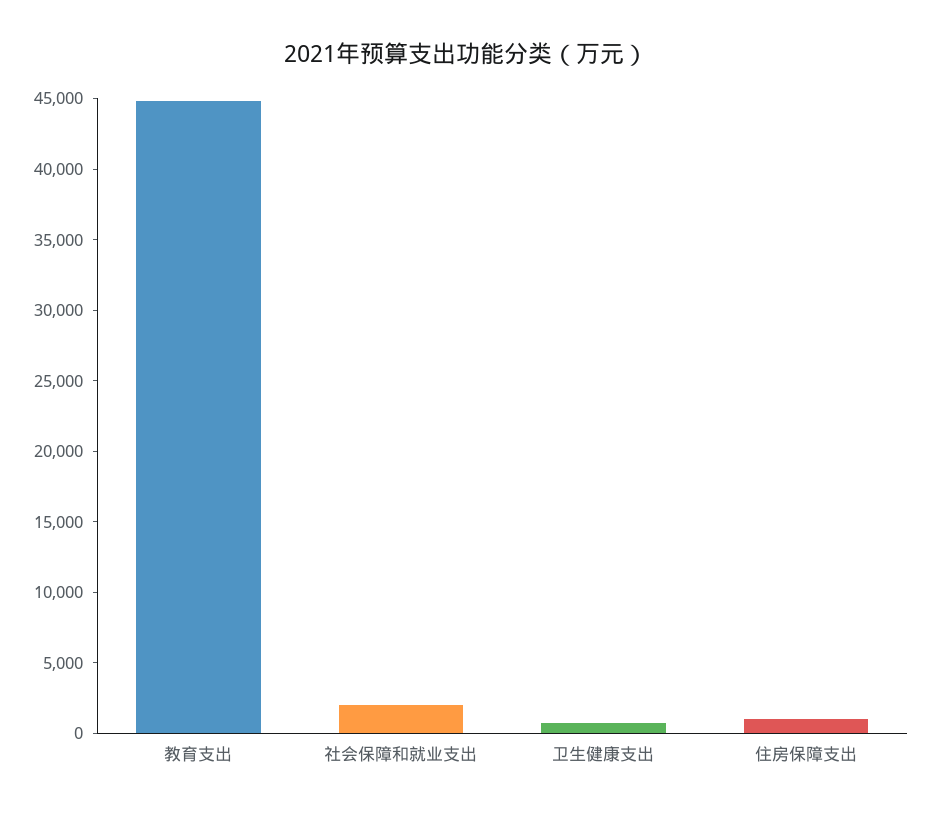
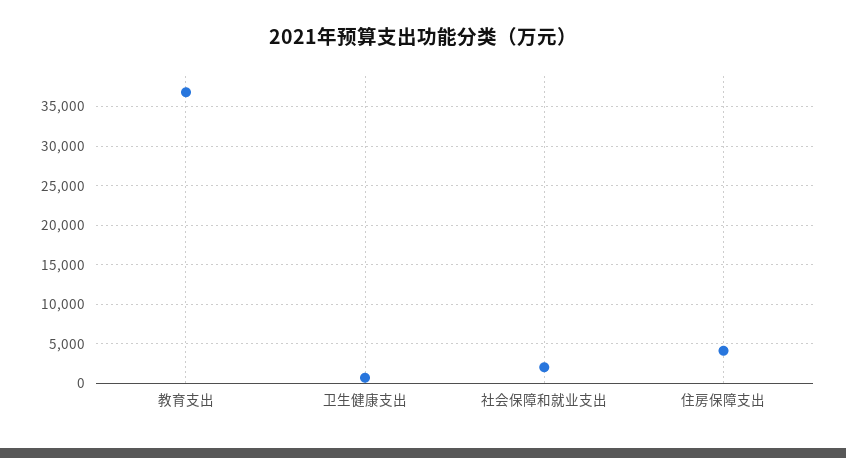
  {
-   "教育支出": 45000,
+   "教育支出": 37000,
    "社会保障和就业支出": 2000,
    "卫生健康支出": 1000,
-   "住房保障支出": 1000
+   "住房保障支出": 4000
  }

